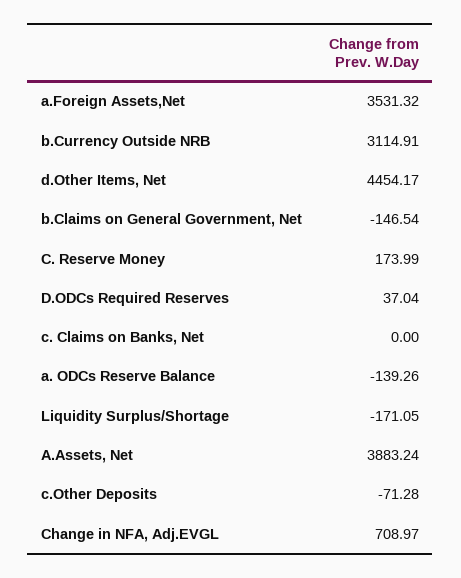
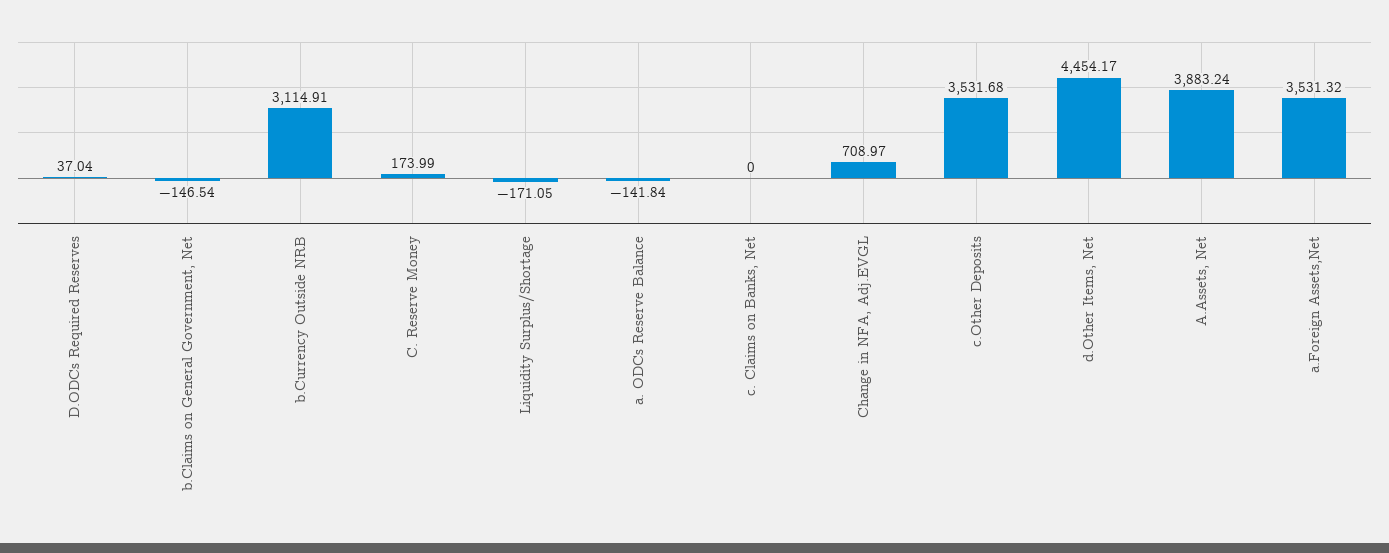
  {
    "a.Foreign Assets,Net": 3531.32,
    "b.Currency Outside NRB": 3114.91,
    "d.Other Items, Net": 4454.17,
    "b.Claims on General Government, Net": -146.54,
    "C. Reserve Money": 173.99,
    "D.ODCs Required Reserves": 37.04,
    "c. Claims on Banks, Net": 0,
-   "a. ODCs Reserve Balance": -139.26,
+   "a. ODCs Reserve Balance": -141.84,
    "Liquidity Surplus/Shortage": -171.05,
    "A.Assets, Net": 3883.24,
-   "c.Other Deposits": -71.28,
+   "c.Other Deposits": 3531.68,
    "Change in NFA, Adj.EVGL": 708.97
  }

